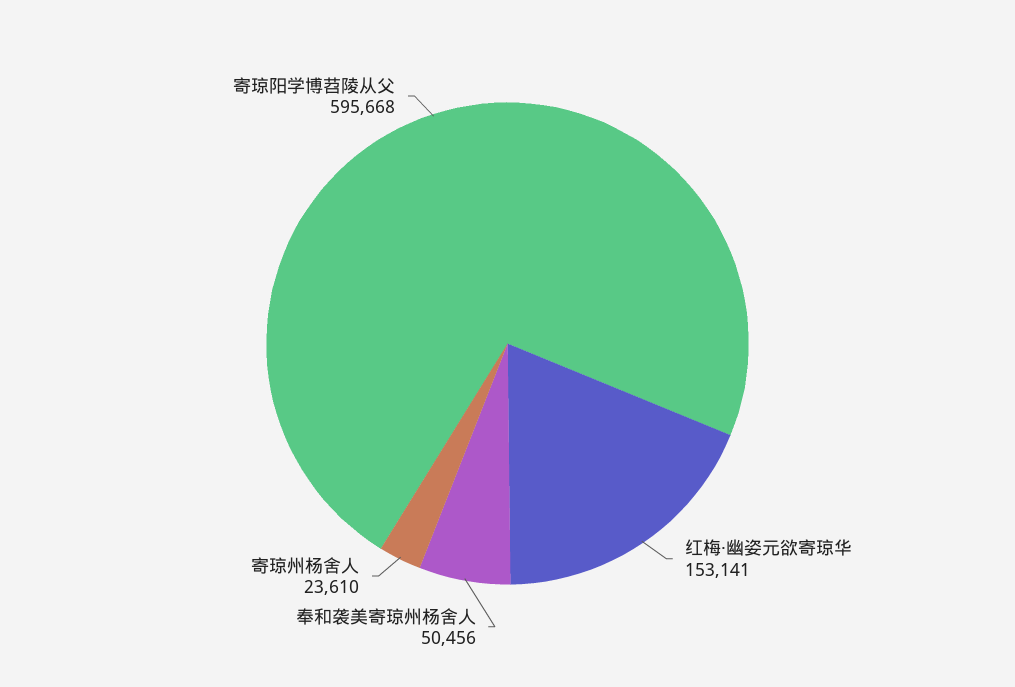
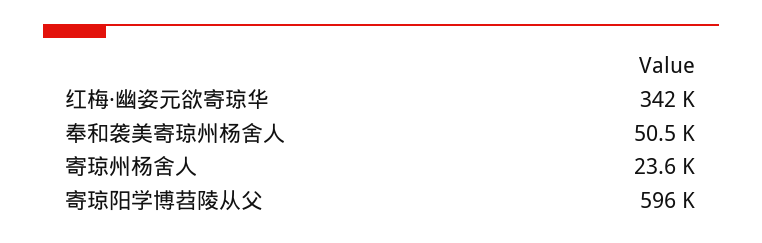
  {
-   "红梅·幽姿元欲寄琼华": 153141,
+   "红梅·幽姿元欲寄琼华": 342000,
    "奉和袭美寄琼州杨舍人": 50456,
    "寄琼州杨舍人": 23610,
    "寄琼阳学博苕陵从父": 595668
  }

